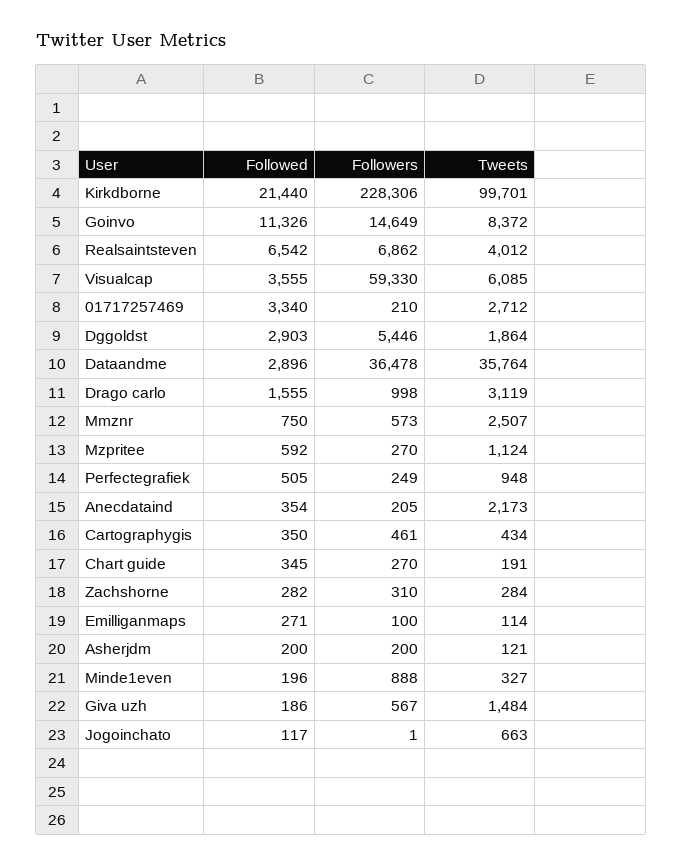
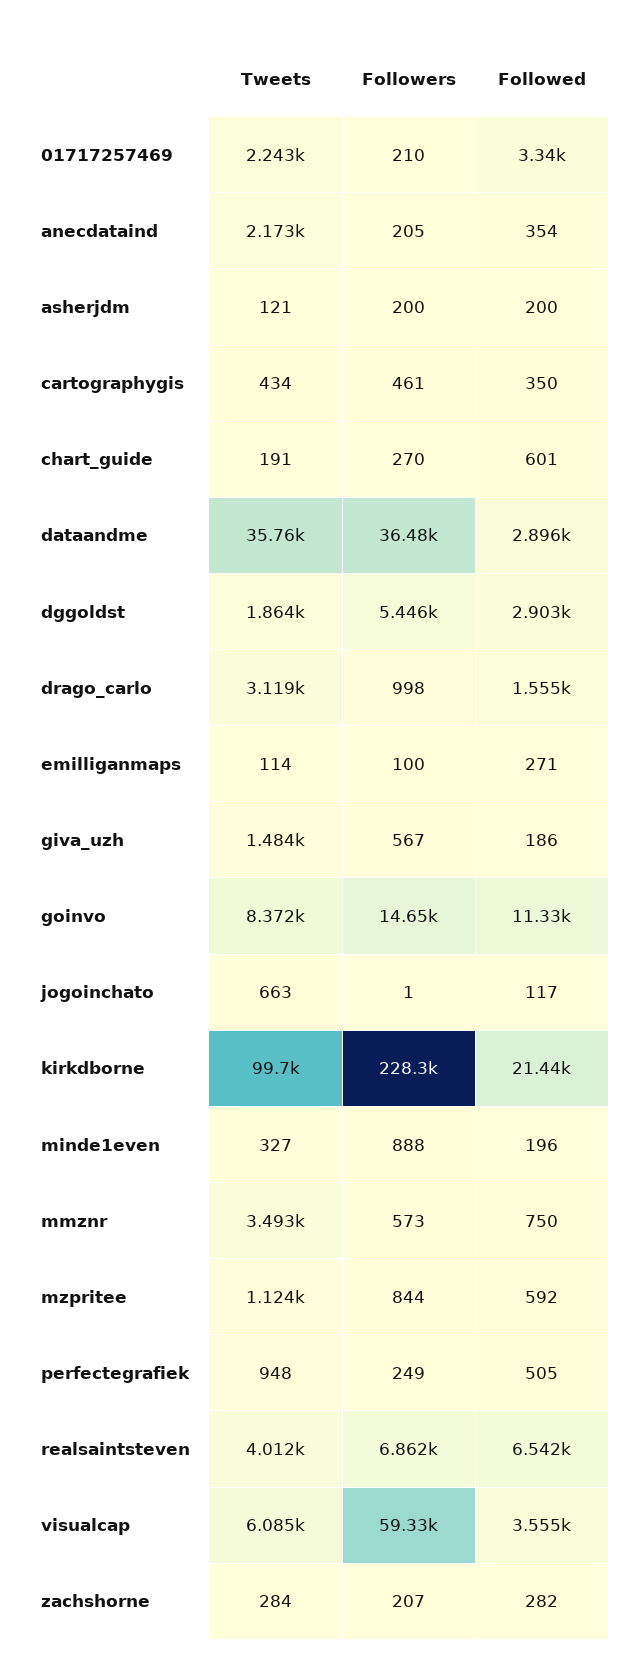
  {
    "Followed": {
      "Kirkdborne": 21440,
      "Goinvo": 11326,
      "Realsaintsteven": 6542,
      "Visualcap": 3555,
      "01717257469": 3340,
      "Dggoldst": 2903,
      "Dataandme": 2896,
      "Drago carlo": 1555,
      "Mmznr": 750,
      "Mzpritee": 592,
      "Perfectegrafiek": 505,
      "Anecdataind": 354,
      "Cartographygis": 350,
-     "Chart guide": 345,
+     "Chart guide": 601,
      "Zachshorne": 282,
      "Emilliganmaps": 271,
      "Asherjdm": 200,
      "Minde1even": 196,
      "Giva uzh": 186,
      "Jogoinchato": 117
    },
    "Followers": {
      "Kirkdborne": 228306,
      "Goinvo": 14649,
      "Realsaintsteven": 6862,
      "Visualcap": 59330,
      "01717257469": 210,
      "Dggoldst": 5446,
      "Dataandme": 36478,
      "Drago carlo": 998,
      "Mmznr": 573,
-     "Mzpritee": 270,
+     "Mzpritee": 844,
      "Perfectegrafiek": 249,
      "Anecdataind": 205,
      "Cartographygis": 461,
      "Chart guide": 270,
-     "Zachshorne": 310,
+     "Zachshorne": 207,
      "Emilliganmaps": 100,
      "Asherjdm": 200,
      "Minde1even": 888,
      "Giva uzh": 567,
      "Jogoinchato": 1
    },
    "Tweets": {
      "Kirkdborne": 99701,
      "Goinvo": 8372,
      "Realsaintsteven": 4012,
      "Visualcap": 6085,
-     "01717257469": 2712,
+     "01717257469": 2243,
      "Dggoldst": 1864,
      "Dataandme": 35764,
      "Drago carlo": 3119,
-     "Mmznr": 2507,
+     "Mmznr": 3493,
      "Mzpritee": 1124,
      "Perfectegrafiek": 948,
      "Anecdataind": 2173,
      "Cartographygis": 434,
      "Chart guide": 191,
      "Zachshorne": 284,
      "Emilliganmaps": 114,
      "Asherjdm": 121,
      "Minde1even": 327,
      "Giva uzh": 1484,
      "Jogoinchato": 663
    }
  }

